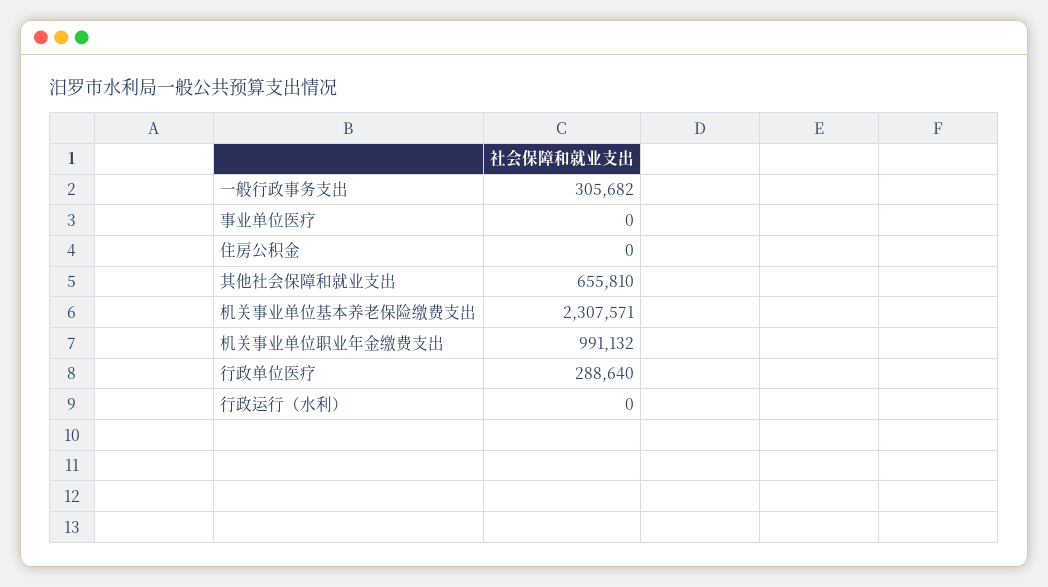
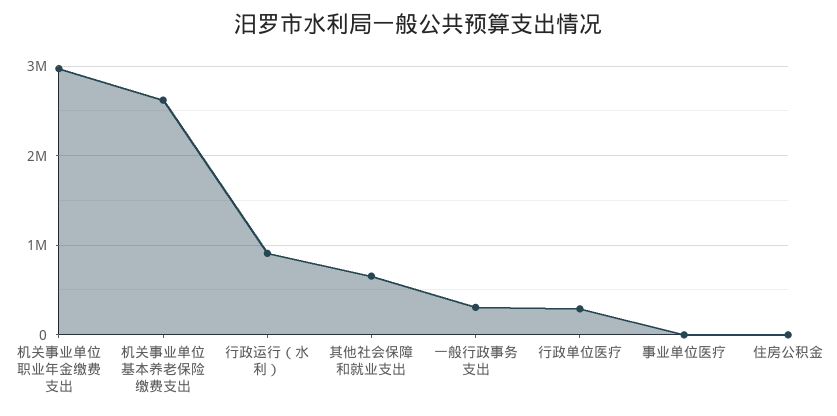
  {
    "一般行政事务支出": 305682,
    "事业单位医疗": 0,
    "住房公积金": 0,
    "其他社会保障和就业支出": 655810,
-   "机关事业单位基本养老保险缴费支出": 2307571,
+   "机关事业单位基本养老保险缴费支出": 2600000,
-   "机关事业单位职业年金缴费支出": 991132,
+   "机关事业单位职业年金缴费支出": 3000000,
    "行政单位医疗": 288640,
-   "行政运行（水利）": 0
+   "行政运行（水利）": 900000
  }

